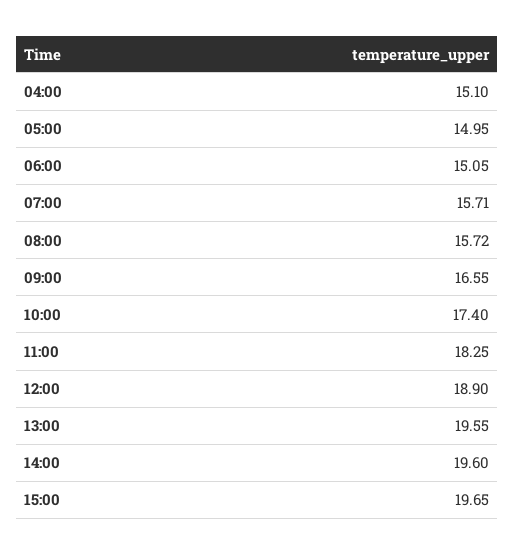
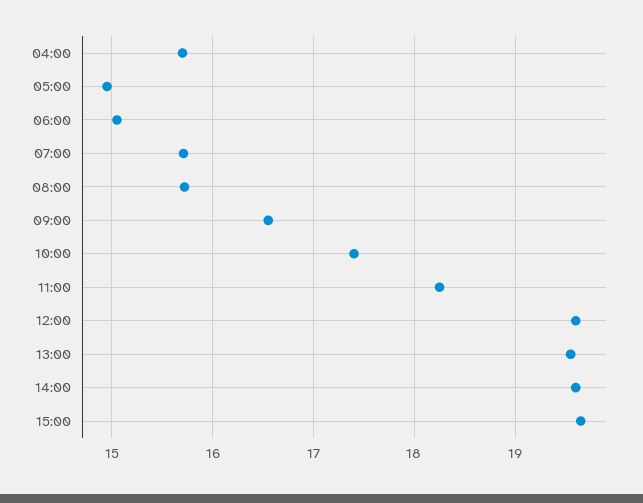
  {
-   "04:00": 15.1,
+   "04:00": 15.7,
    "05:00": 14.95,
    "06:00": 15.05,
    "07:00": 15.71,
    "08:00": 15.72,
    "09:00": 16.55,
    "10:00": 17.4,
    "11:00": 18.25,
-   "12:00": 18.9,
+   "12:00": 19.6,
    "13:00": 19.55,
    "14:00": 19.6,
    "15:00": 19.65
  }

